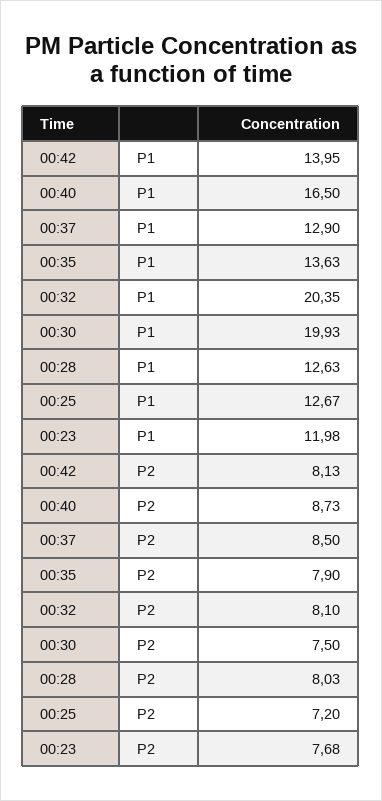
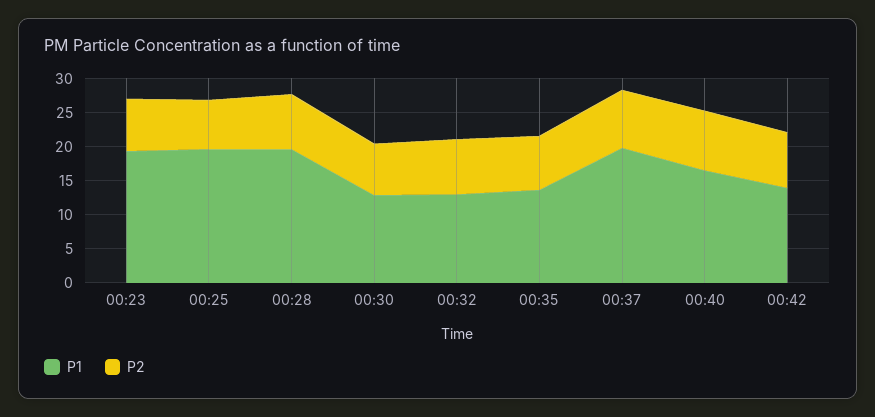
  {
    "P1": {
      "00:42": 13.95,
      "00:40": 16.5,
-     "00:37": 12.9,
+     "00:37": 20,
      "00:35": 13.63,
-     "00:32": 20.35,
+     "00:32": 12.5,
-     "00:30": 19.93,
+     "00:30": 12.5,
-     "00:28": 12.63,
+     "00:28": 20,
-     "00:25": 12.67,
+     "00:25": 20,
-     "00:23": 11.98
+     "00:23": 20
    },
    "P2": {
      "00:42": 8.13,
      "00:40": 8.73,
      "00:37": 8.5,
      "00:35": 7.9,
      "00:32": 8.1,
      "00:30": 7.5,
      "00:28": 8.03,
      "00:25": 7.2,
      "00:23": 7.68
    }
  }

